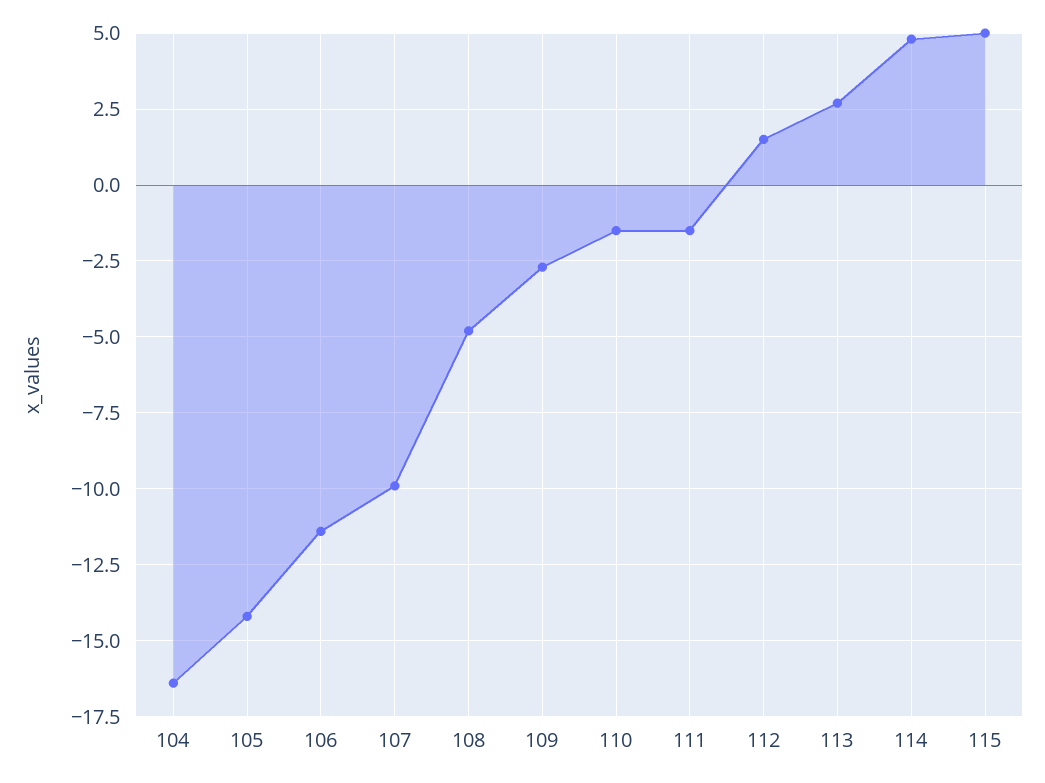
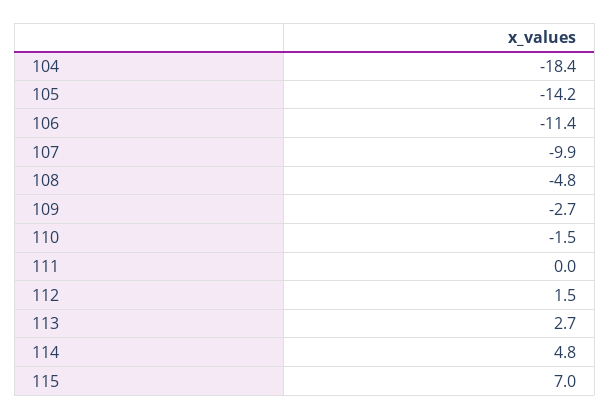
  {
-   "104": -16.5,
+   "104": -18.4,
    "105": -14.2,
    "106": -11.4,
    "107": -9.9,
    "108": -4.8,
    "109": -2.7,
    "110": -1.5,
-   "111": -1.5,
+   "111": 0,
    "112": 1.5,
    "113": 2.7,
    "114": 4.8,
-   "115": 5
+   "115": 7
  }

